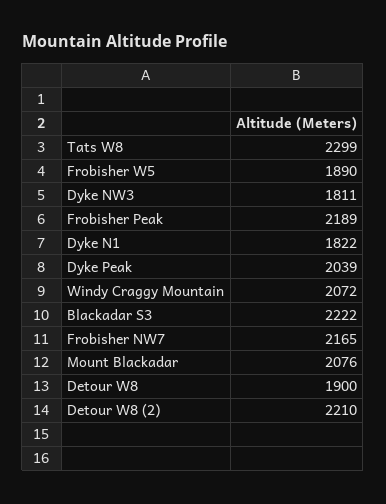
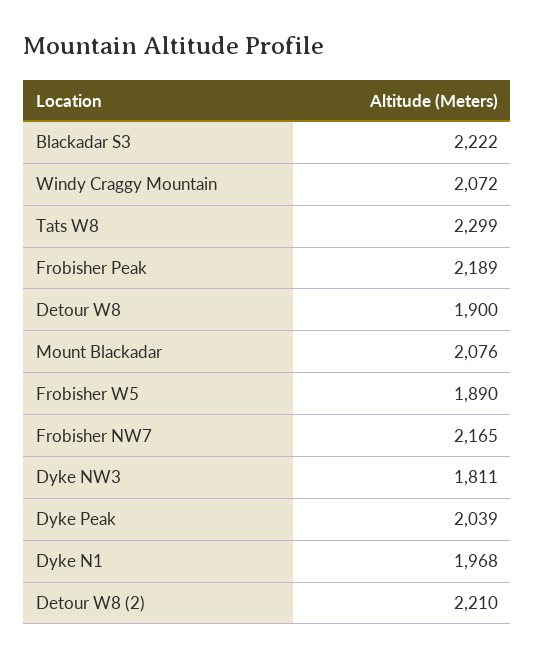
  {
    "Tats W8": 2299,
    "Frobisher W5": 1890,
    "Dyke NW3": 1811,
    "Frobisher Peak": 2189,
-   "Dyke N1": 1822,
+   "Dyke N1": 1968,
    "Dyke Peak": 2039,
    "Windy Craggy Mountain": 2072,
    "Blackadar S3": 2222,
    "Frobisher NW7": 2165,
    "Mount Blackadar": 2076,
    "Detour W8": 1900,
    "Detour W8 (2)": 2210
  }

